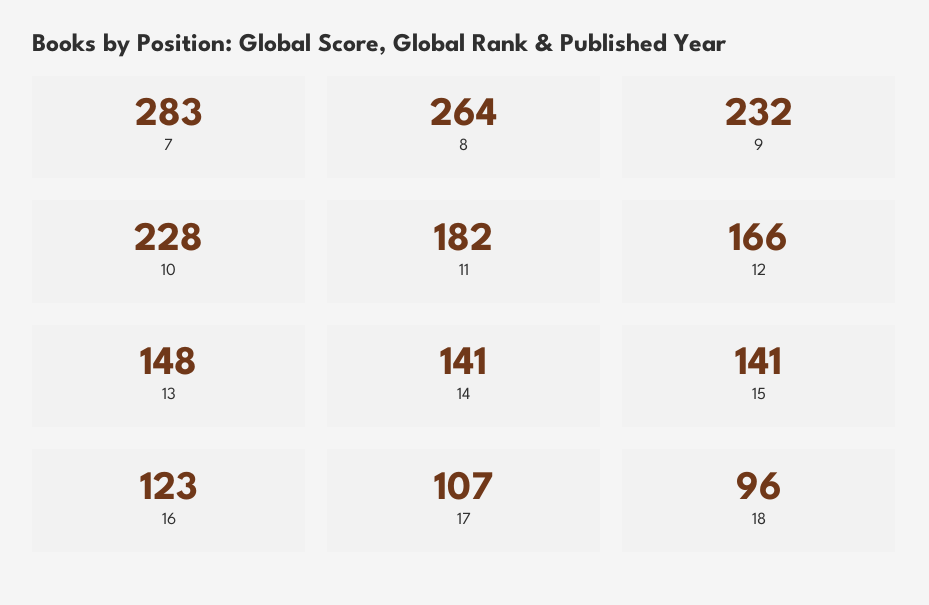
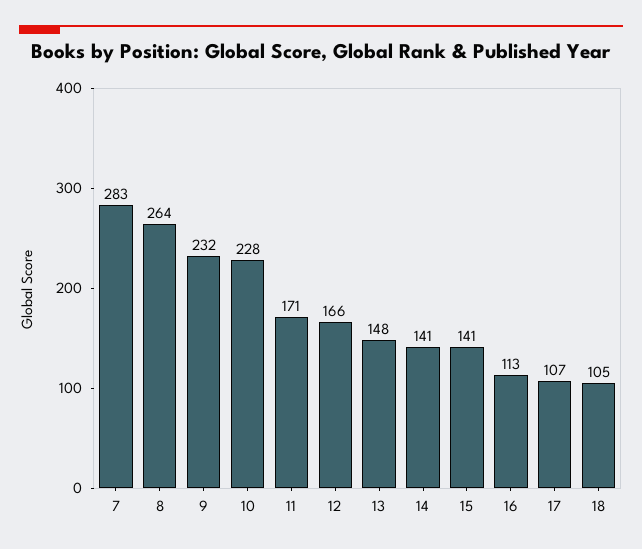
  {
    "7": 283,
    "8": 264,
    "9": 232,
    "10": 228,
-   "11": 182,
+   "11": 171,
    "12": 166,
    "13": 148,
    "14": 141,
    "15": 141,
-   "16": 123,
+   "16": 113,
    "17": 107,
-   "18": 96
+   "18": 105
  }

